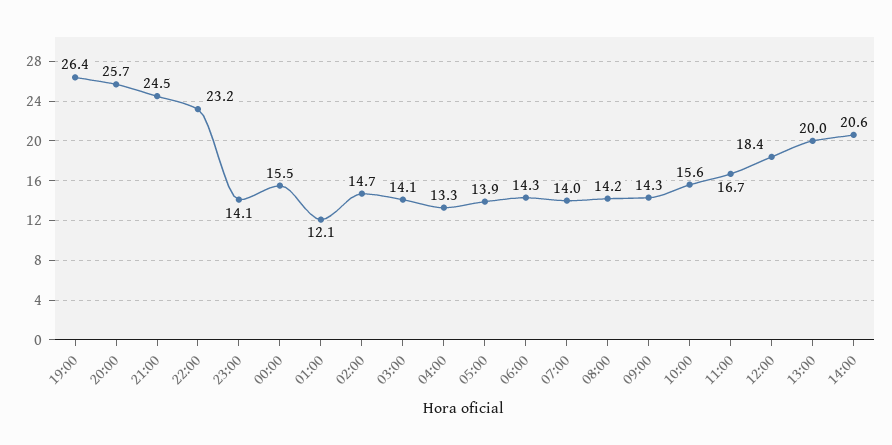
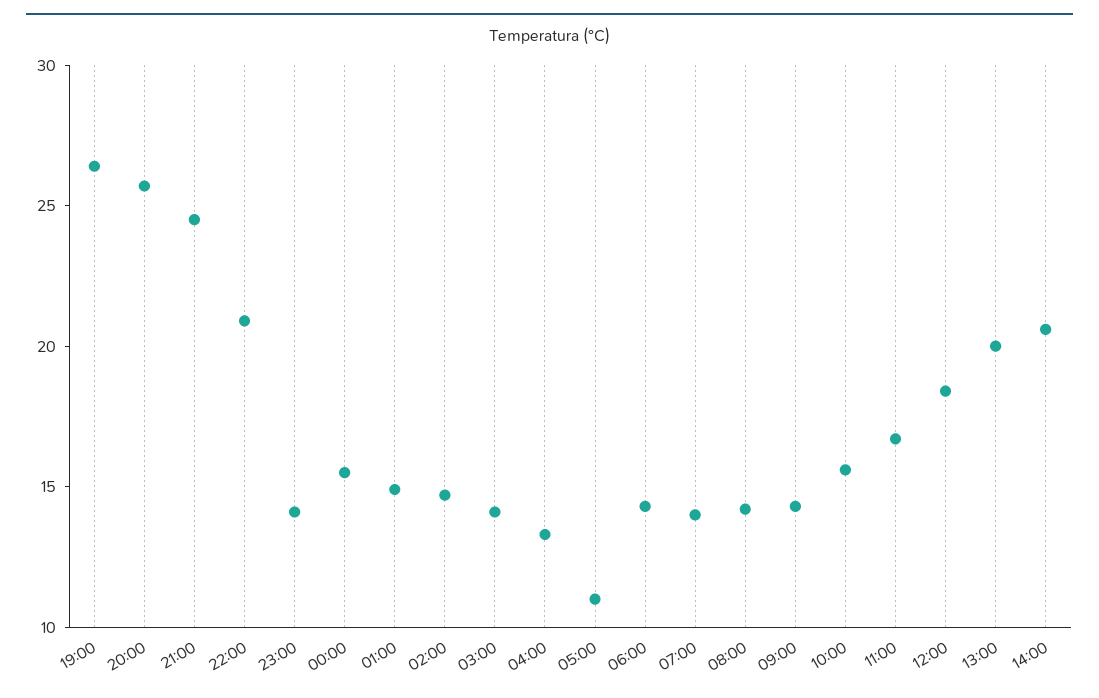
  {
    "19:00": 26.4,
    "20:00": 25.7,
    "21:00": 24.5,
-   "22:00": 23.2,
+   "22:00": 21,
    "23:00": 14.1,
    "00:00": 15.5,
-   "01:00": 12.1,
+   "01:00": 15,
    "02:00": 14.7,
    "03:00": 14.1,
    "04:00": 13.3,
-   "05:00": 13.9,
+   "05:00": 11,
    "06:00": 14.3,
    "07:00": 14,
    "08:00": 14.2,
    "09:00": 14.3,
    "10:00": 15.6,
    "11:00": 16.7,
    "12:00": 18.4,
    "13:00": 20,
    "14:00": 20.6
  }

